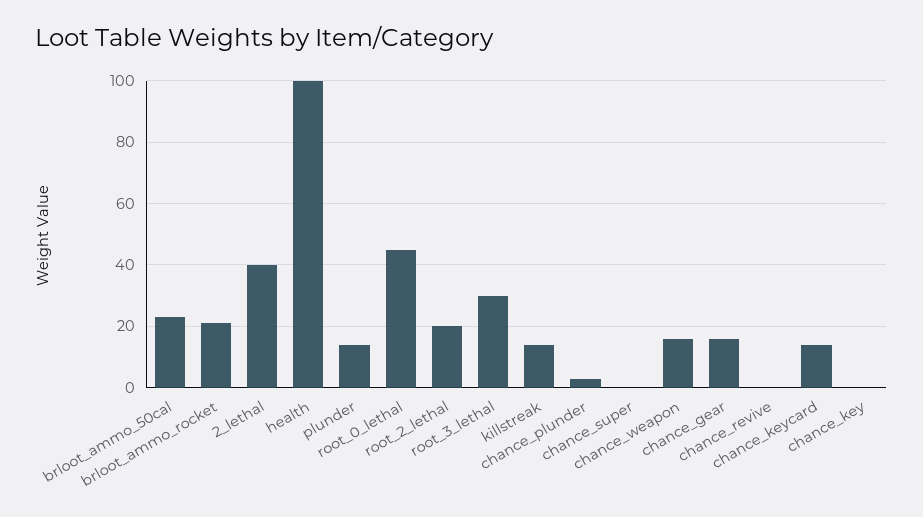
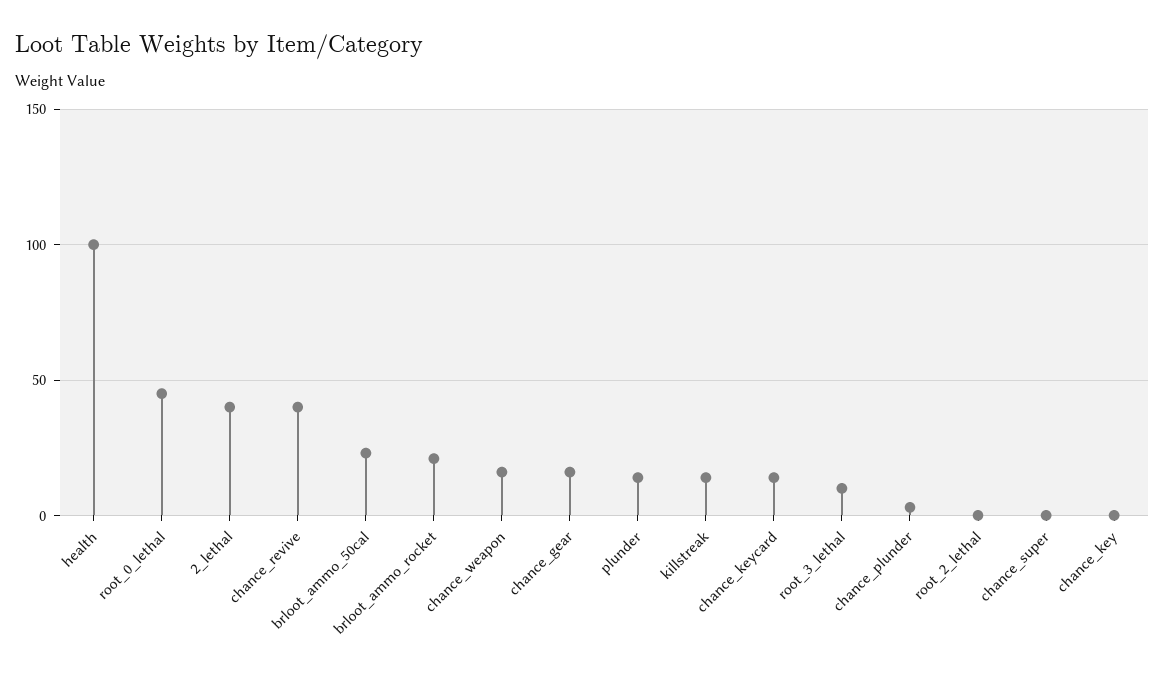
  {
    "brloot_ammo_50cal": 25,
    "brloot_ammo_rocket": 20,
    "2_lethal": 40,
    "health": 100,
    "plunder": 15,
    "root_0_lethal": 45,
-   "root_2_lethal": 20,
+   "root_2_lethal": 0,
-   "root_3_lethal": 30,
+   "root_3_lethal": 10,
    "killstreak": 15,
    "chance_plunder": 5,
    "chance_super": 0,
    "chance_weapon": 15,
    "chance_gear": 15,
-   "chance_revive": 0,
+   "chance_revive": 40,
    "chance_keycard": 15,
    "chance_key": 0
  }

